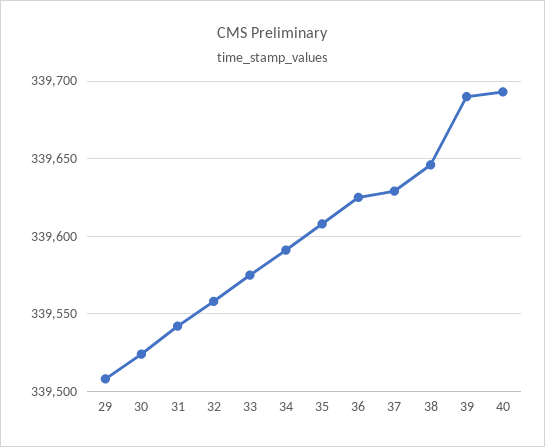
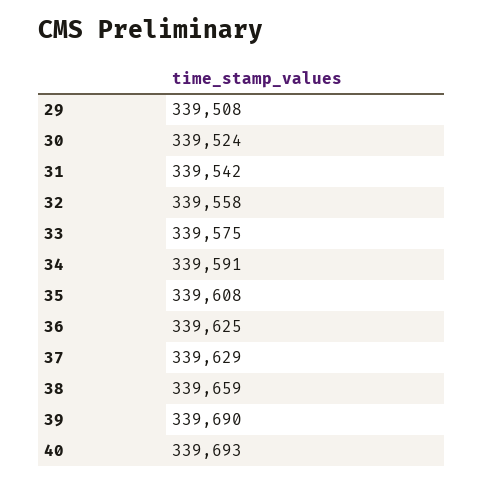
  {
    "29": 339508,
    "30": 339524,
    "31": 339542,
    "32": 339558,
    "33": 339575,
    "34": 339591,
    "35": 339608,
    "36": 339625,
    "37": 339629,
-   "38": 339645,
+   "38": 339659,
    "39": 339690,
    "40": 339693
  }

